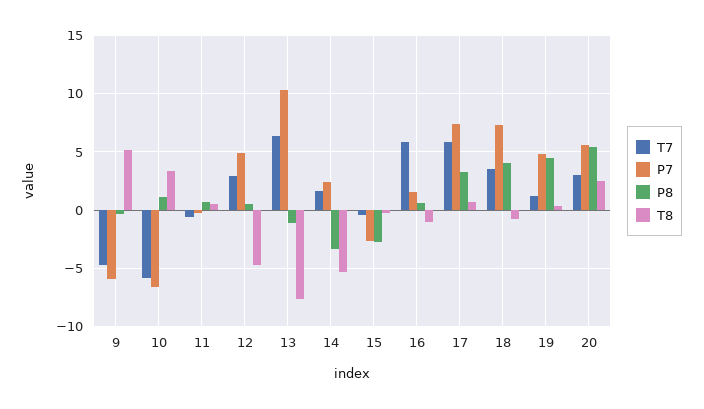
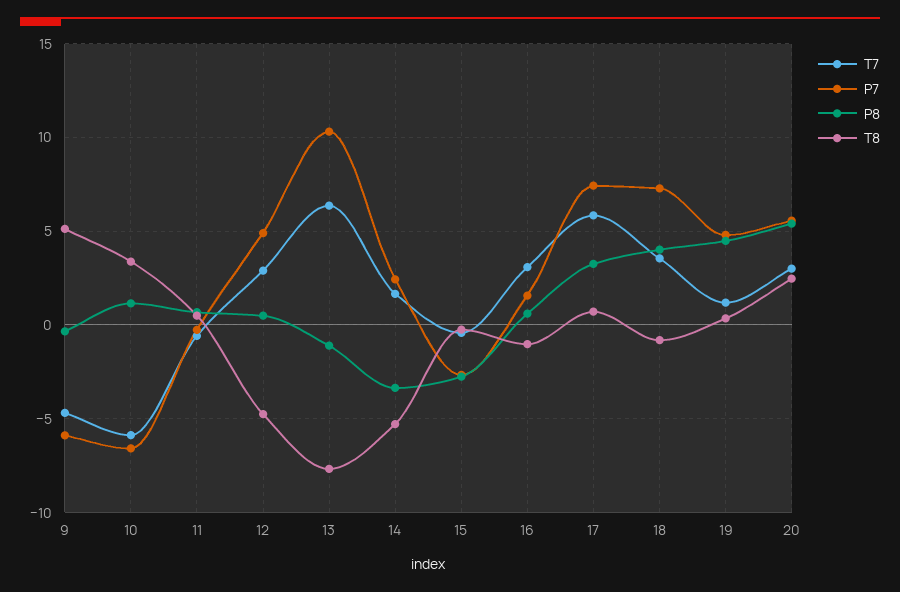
  {
    "T7": {
      "9": -4.5,
      "10": -6,
      "11": -0.5,
      "12": 3,
      "13": 6.5,
      "14": 1.5,
      "15": -0.5,
-     "16": 6,
+     "16": 3,
      "17": 6,
      "18": 3.5,
      "19": 1,
      "20": 3
    },
    "P7": {
      "9": -6,
      "10": -6.5,
      "11": -0.5,
      "12": 5,
      "13": 10.5,
      "14": 2.5,
      "15": -2.5,
      "16": 1.5,
      "17": 7.5,
      "18": 7.5,
      "19": 5,
      "20": 5.5
    },
    "P8": {
      "9": -0.5,
      "10": 1,
      "11": 0.5,
      "12": 0.5,
      "13": -1,
      "14": -3.5,
      "15": -3,
      "16": 0.5,
      "17": 3.5,
      "18": 4,
      "19": 4.5,
      "20": 5.5
    },
    "T8": {
      "9": 5,
      "10": 3.5,
      "11": 0.5,
      "12": -5,
      "13": -7.5,
      "14": -5.5,
      "15": -0.5,
      "16": -1,
      "17": 0.5,
      "18": -1,
      "19": 0.5,
      "20": 2.5
    }
  }

